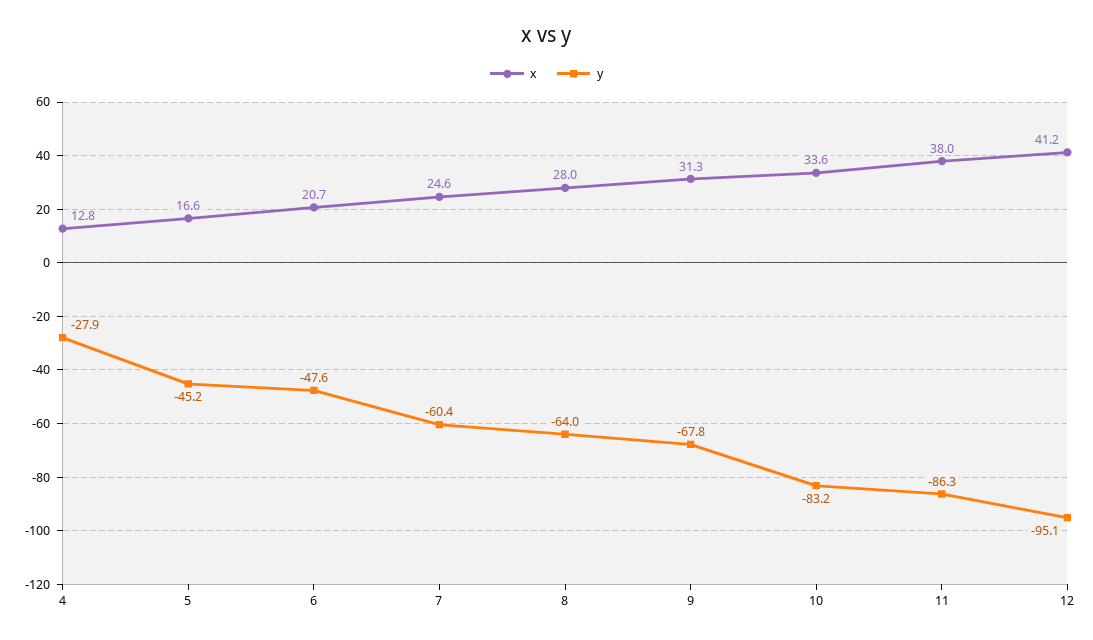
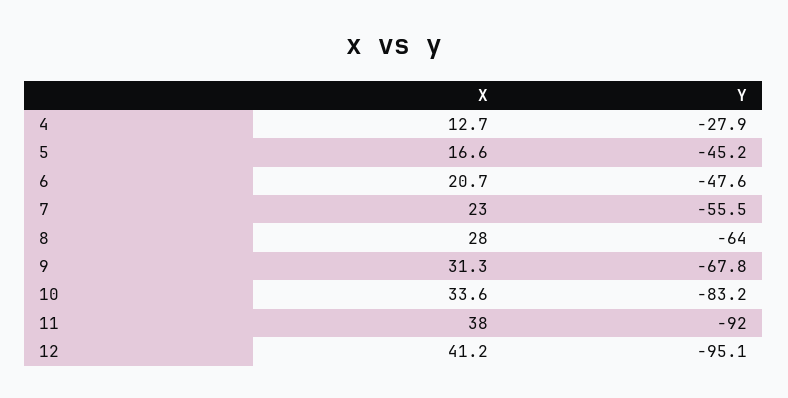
  {
    "x": {
-     "4": 12.8,
+     "4": 12.7,
      "5": 16.6,
      "6": 20.7,
-     "7": 24.6,
+     "7": 23,
      "8": 28,
      "9": 31.3,
      "10": 33.6,
      "11": 38,
      "12": 41.2
    },
    "y": {
      "4": -27.9,
      "5": -45.2,
      "6": -47.6,
-     "7": -60.4,
+     "7": -55.5,
      "8": -64,
      "9": -67.8,
      "10": -83.2,
-     "11": -86.3,
+     "11": -92,
      "12": -95.1
    }
  }

